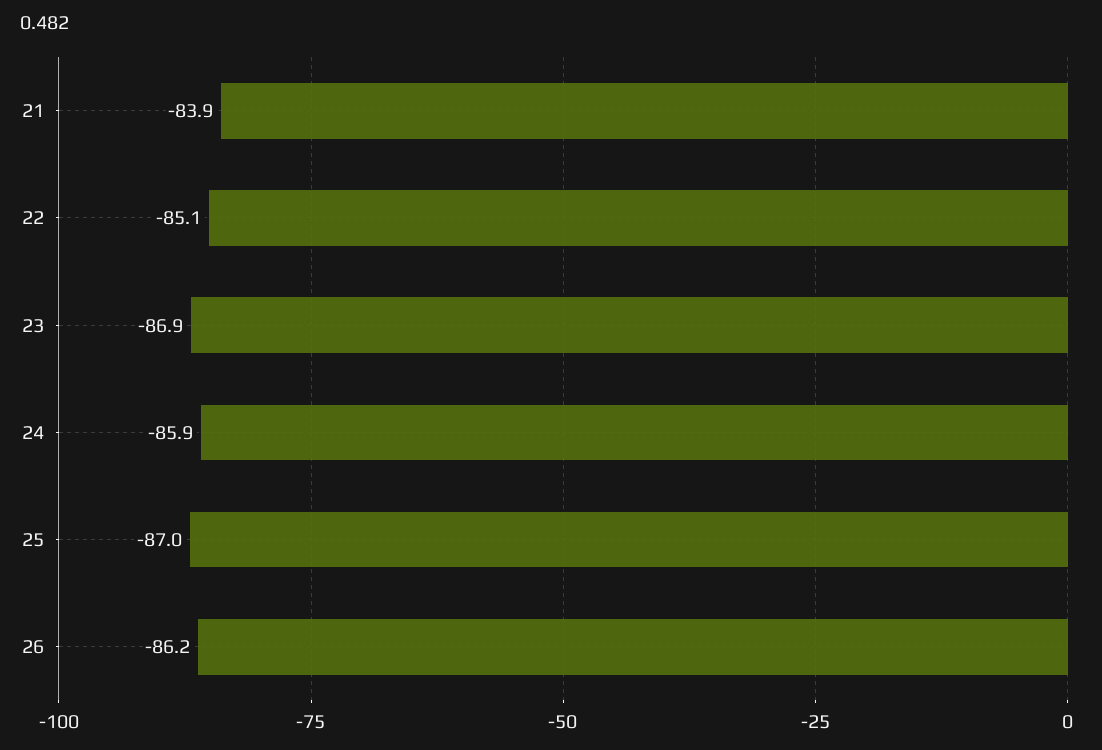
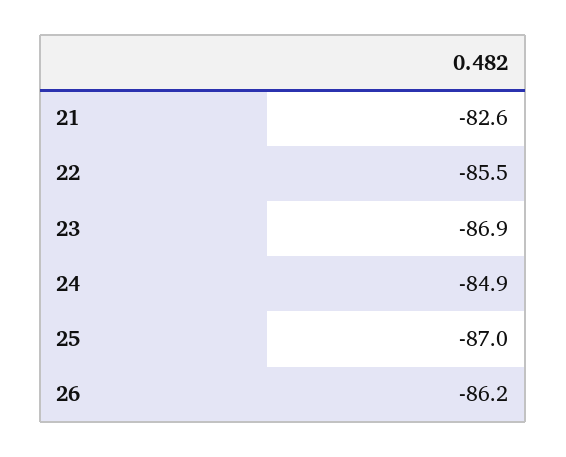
  {
-   "21": -83.9,
+   "21": -82.6,
-   "22": -85.1,
+   "22": -85.5,
    "23": -86.9,
-   "24": -85.9,
+   "24": -84.9,
    "25": -87,
    "26": -86.2
  }

